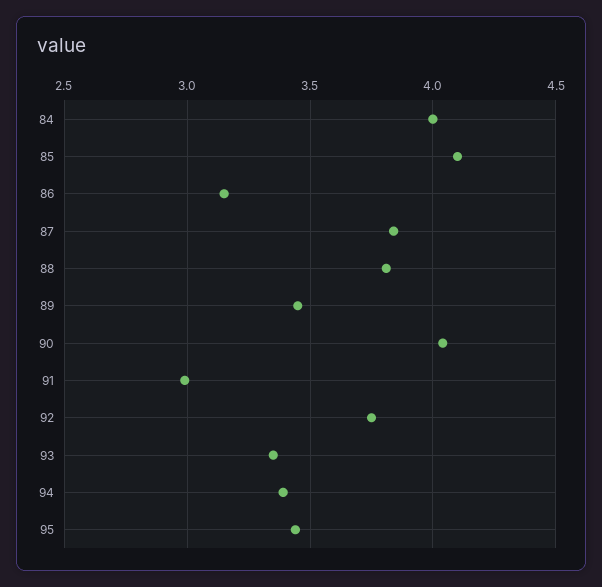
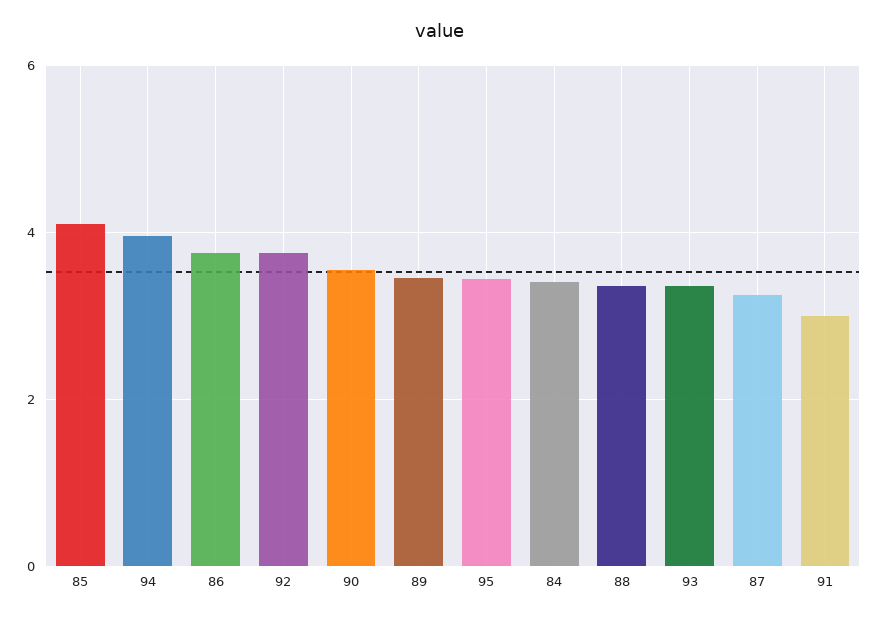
  {
-   "84": 4,
+   "84": 3.4,
    "85": 4.1,
-   "86": 3.15,
+   "86": 3.8,
-   "87": 3.85,
+   "87": 3.2,
-   "88": 3.8,
+   "88": 3.4,
    "89": 3.45,
-   "90": 4.05,
+   "90": 3.6,
    "91": 3,
    "92": 3.75,
    "93": 3.35,
-   "94": 3.4,
+   "94": 4,
    "95": 3.45
  }

